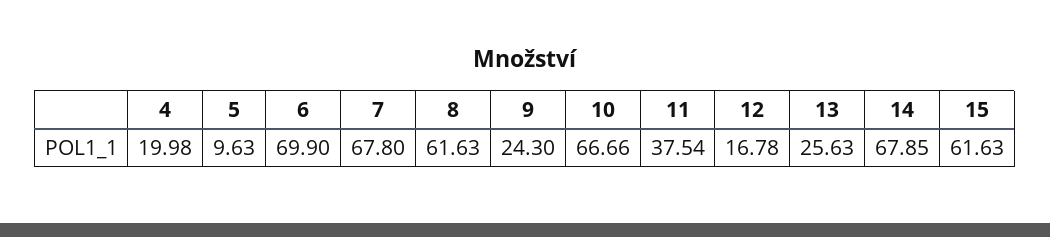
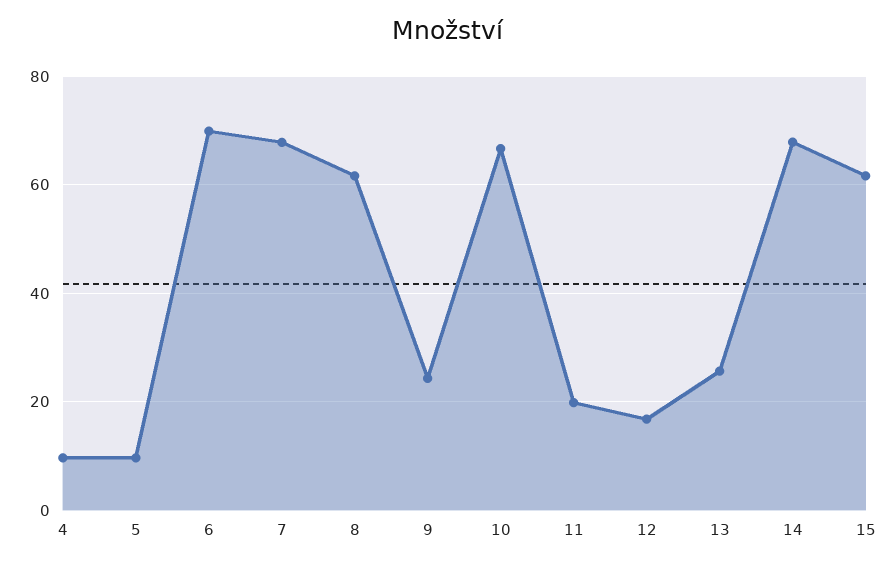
  {
-   "4": 19.98,
+   "4": 10,
    "5": 9.63,
    "6": 69.9,
    "7": 67.8,
    "8": 61.63,
    "9": 24.3,
    "10": 66.66,
-   "11": 37.54,
+   "11": 20,
    "12": 16.78,
    "13": 25.63,
    "14": 67.85,
    "15": 61.63
  }

